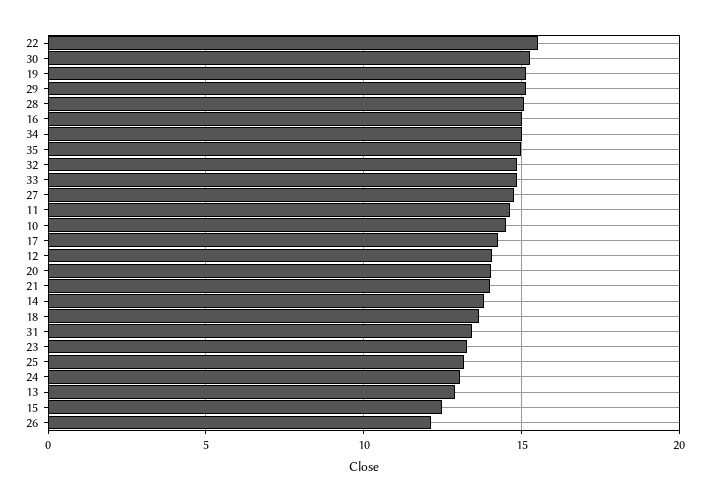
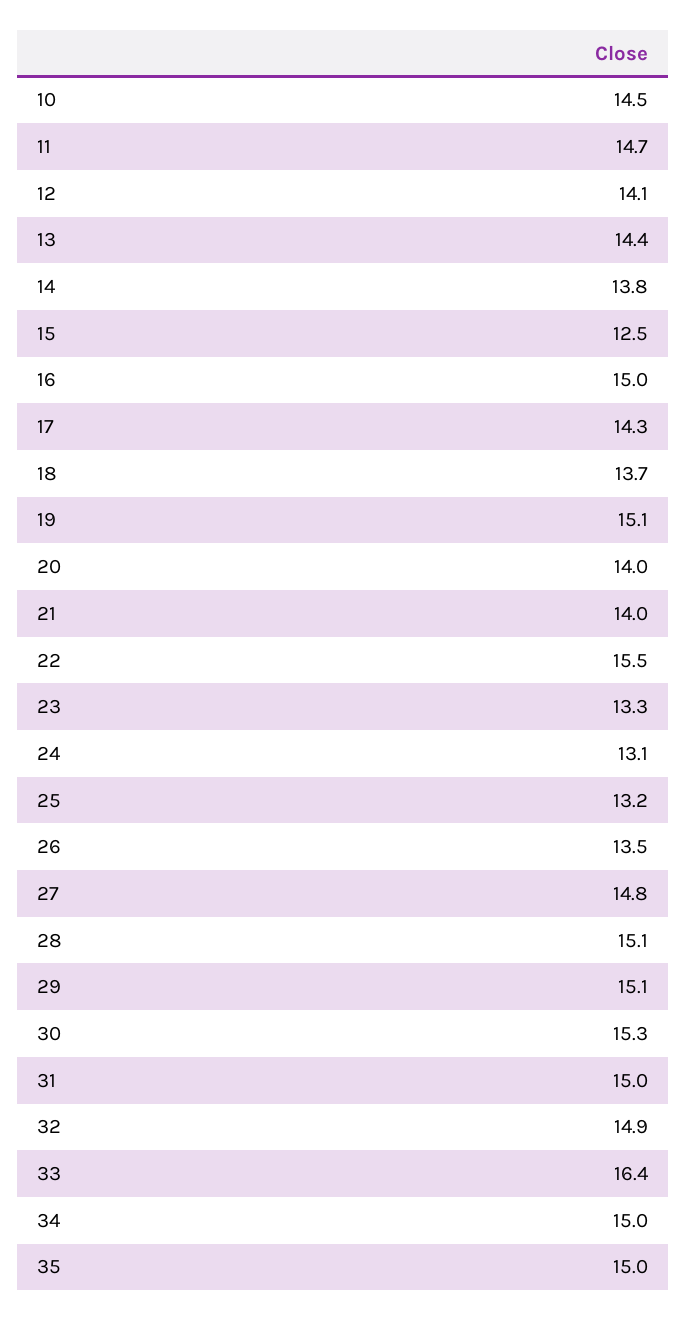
  {
    "22": 15.5,
    "30": 15.3,
    "19": 15.1,
    "29": 15.1,
    "28": 15.1,
    "16": 15,
    "34": 15,
    "35": 15,
    "32": 14.9,
-   "33": 15,
+   "33": 16.4,
    "27": 14.8,
    "11": 14.7,
    "10": 14.5,
    "17": 14.3,
    "12": 14.1,
    "20": 14,
    "21": 14,
    "14": 13.8,
    "18": 13.7,
-   "31": 13.5,
+   "31": 15,
    "23": 13.3,
    "25": 13.2,
    "24": 13.1,
-   "13": 13,
+   "13": 14.4,
    "15": 12.5,
-   "26": 12
+   "26": 13.5
  }

